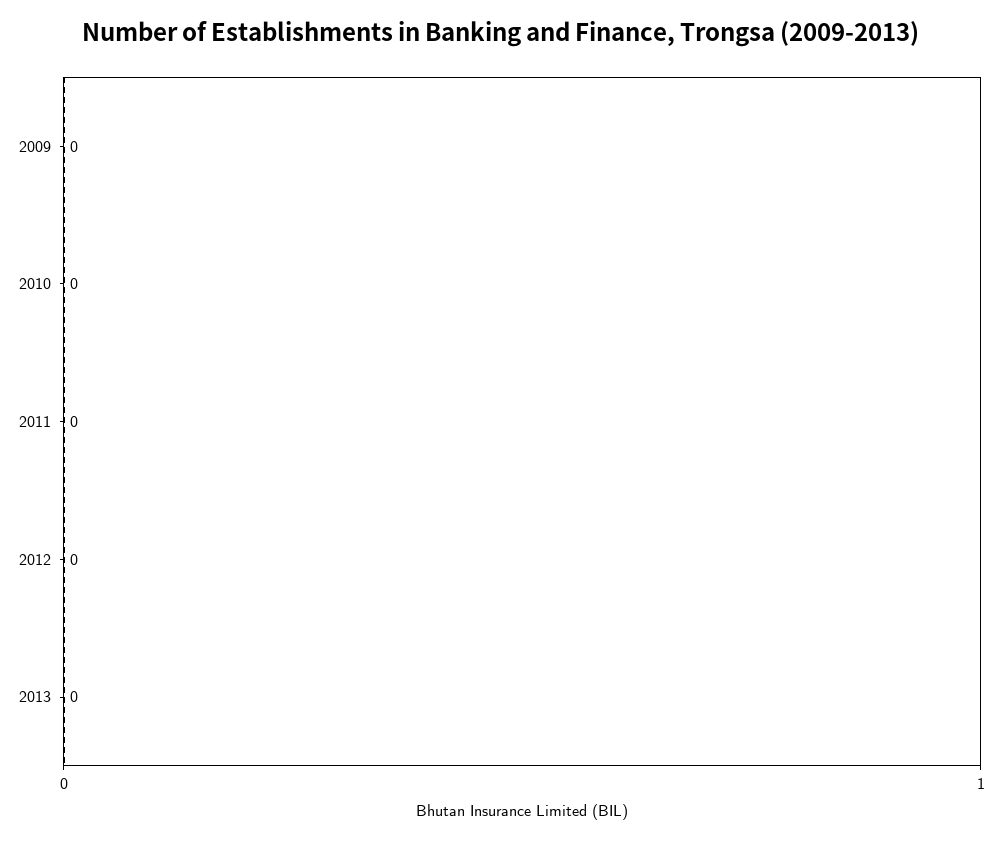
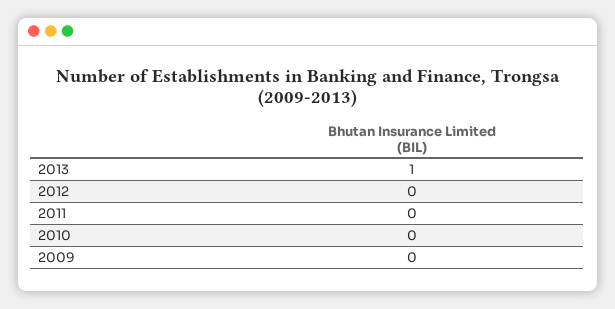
  {
    "2009": 0,
    "2010": 0,
    "2011": 0,
    "2012": 0,
-   "2013": 0
+   "2013": 1
  }

